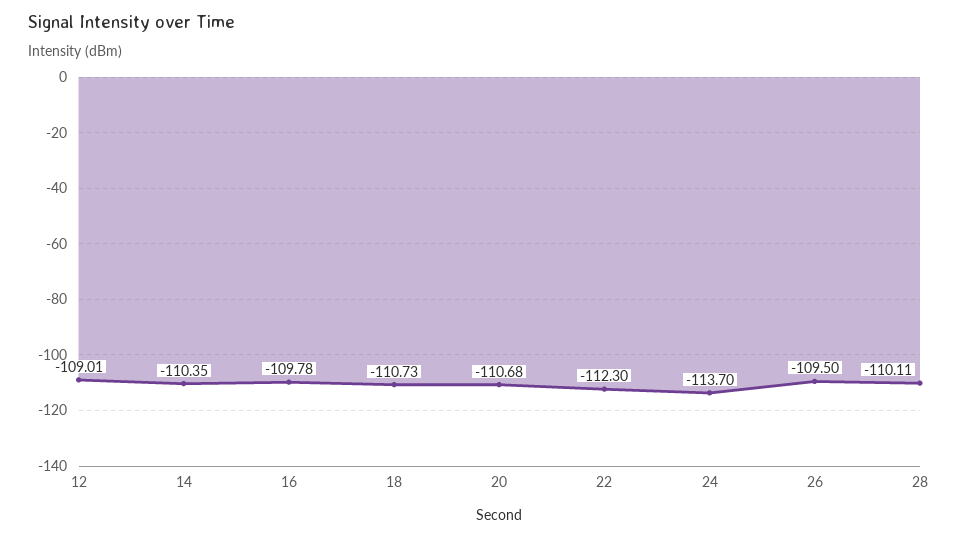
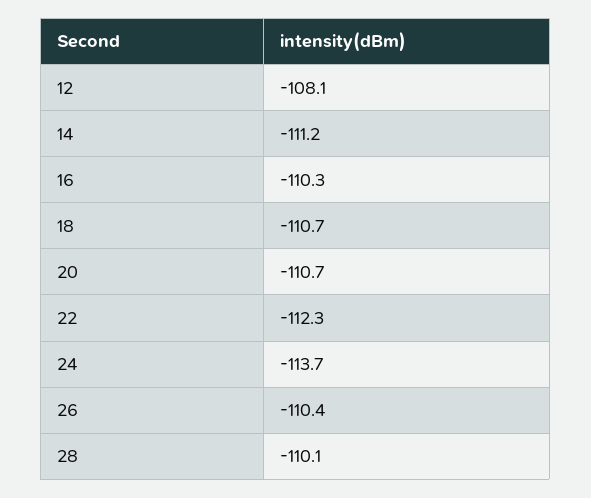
  {
-   "12": -109.01,
+   "12": -108.1,
-   "14": -110.35,
+   "14": -111.2,
-   "16": -109.78,
+   "16": -110.3,
    "18": -110.73,
    "20": -110.68,
    "22": -112.3,
    "24": -113.7,
-   "26": -109.5,
+   "26": -110.4,
    "28": -110.11
  }

